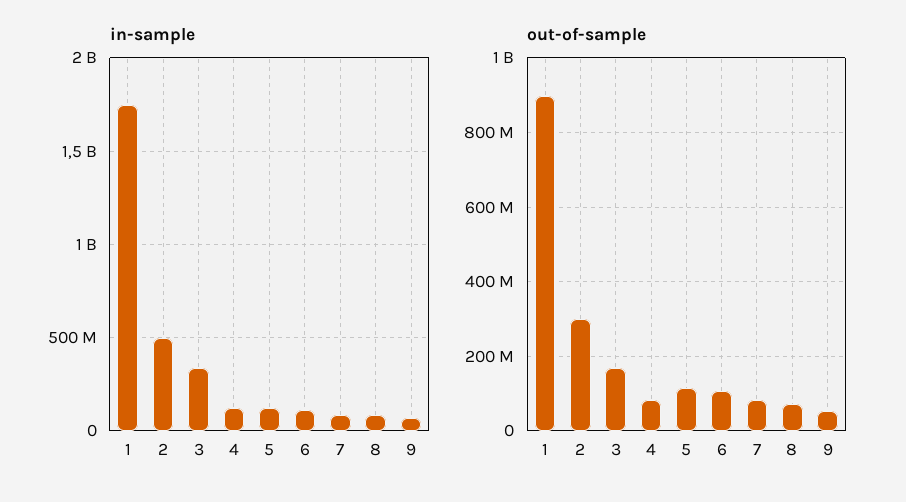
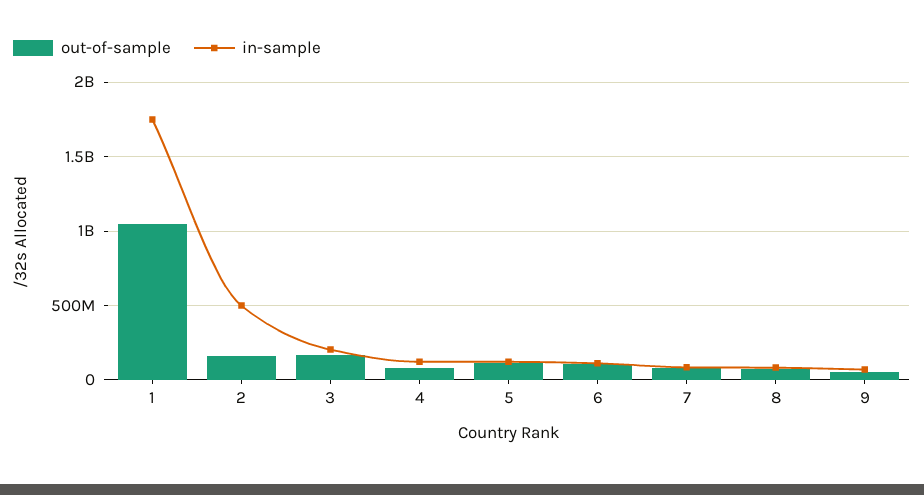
  {
    "in-sample": {
      "1": 1750000000,
      "2": 500000000,
-     "3": 350000000,
+     "3": 200000000,
      "4": 100000000,
      "5": 100000000,
      "6": 100000000,
      "7": 100000000,
      "8": 100000000,
      "9": 50000000
    },
    "out-of-sample": {
-     "1": 900000000,
+     "1": 1050000000,
-     "2": 300000000,
+     "2": 150000000,
      "3": 160000000,
      "4": 80000000,
      "5": 120000000,
      "6": 100000000,
      "7": 80000000,
      "8": 80000000,
      "9": 60000000
    }
  }

